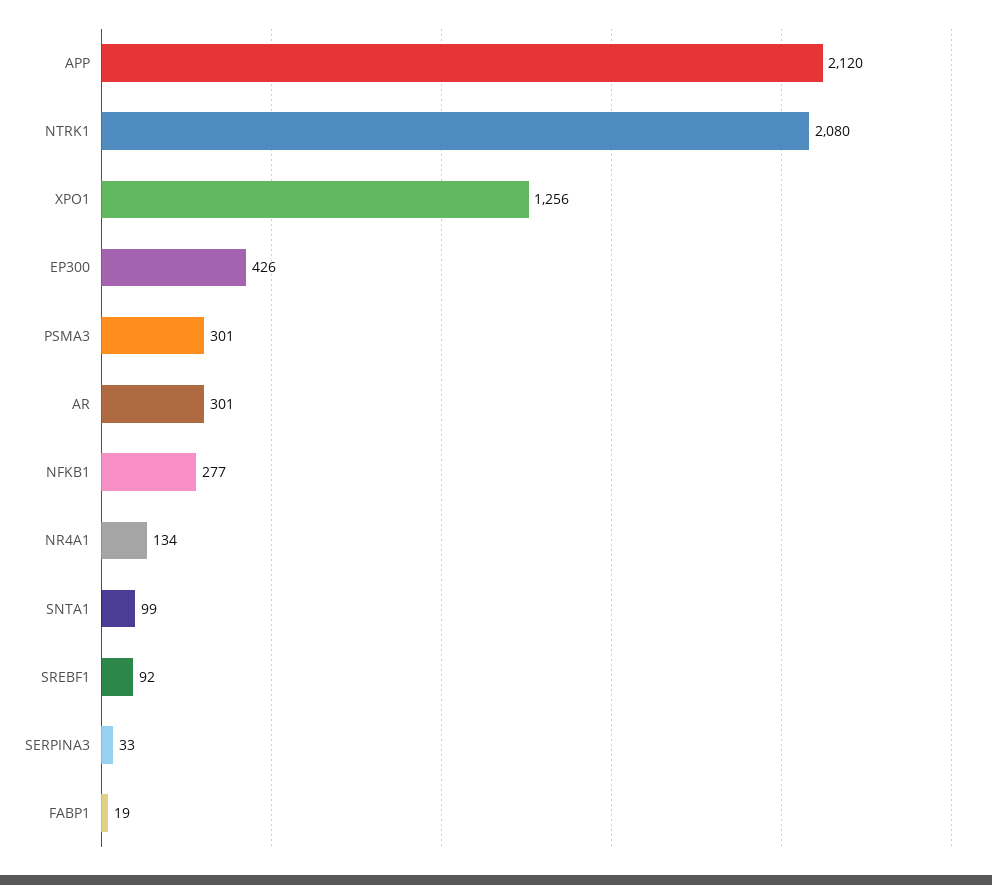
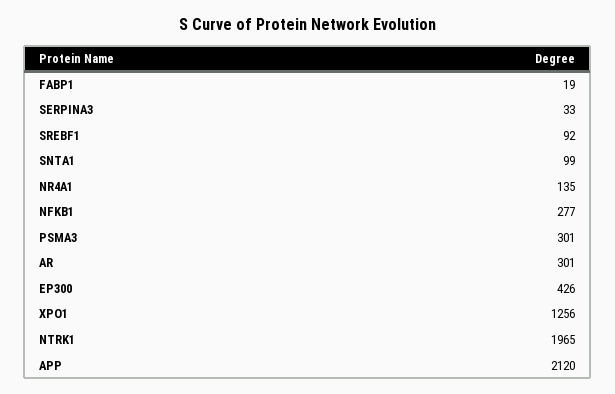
  {
    "APP": 2120,
-   "NTRK1": 2080,
+   "NTRK1": 1965,
    "XPO1": 1256,
    "EP300": 426,
    "PSMA3": 301,
    "AR": 301,
    "NFKB1": 277,
-   "NR4A1": 134,
+   "NR4A1": 135,
    "SNTA1": 99,
    "SREBF1": 92,
    "SERPINA3": 33,
    "FABP1": 19
  }

